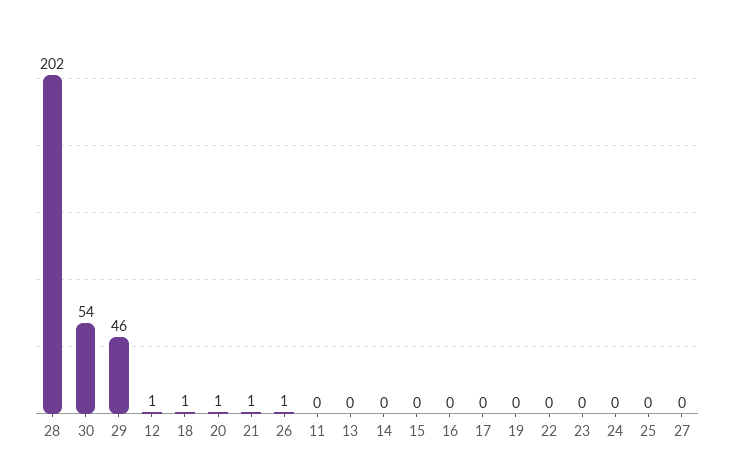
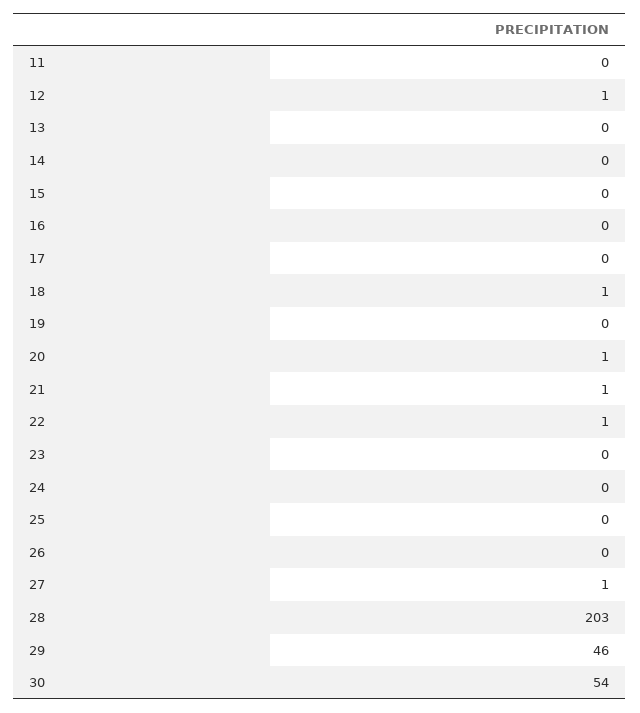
  {
-   "28": 202,
+   "28": 203,
    "30": 54,
    "29": 46,
    "12": 1,
    "18": 1,
    "20": 1,
    "21": 1,
-   "26": 1,
+   "26": 0,
    "11": 0,
    "13": 0,
    "14": 0,
    "15": 0,
    "16": 0,
    "17": 0,
    "19": 0,
-   "22": 0,
+   "22": 1,
    "23": 0,
    "24": 0,
    "25": 0,
-   "27": 0
+   "27": 1
  }

